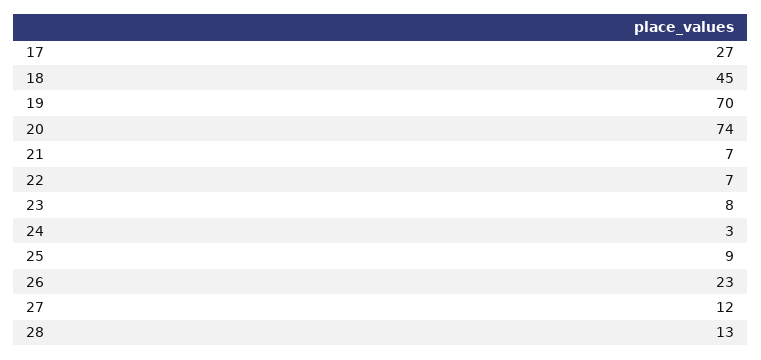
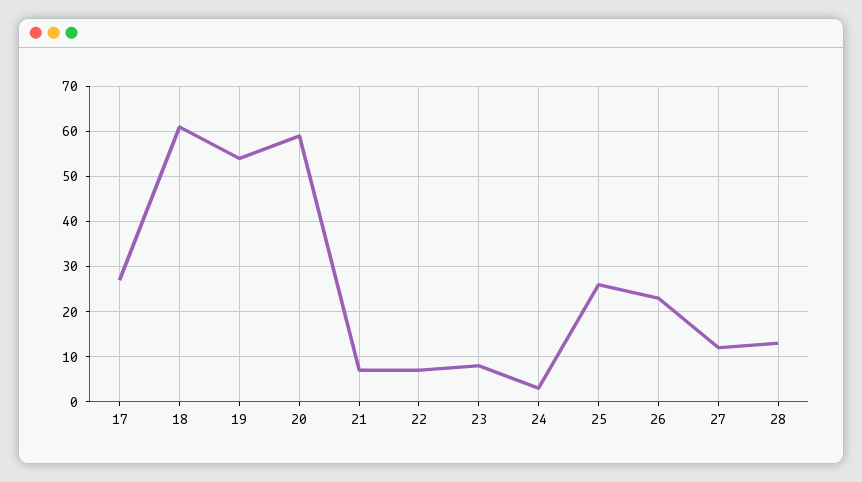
  {
    "17": 27,
-   "18": 45,
+   "18": 60,
-   "19": 70,
+   "19": 55,
-   "20": 74,
+   "20": 60,
    "21": 7,
    "22": 7,
    "23": 8,
    "24": 3,
-   "25": 9,
+   "25": 25,
    "26": 23,
    "27": 12,
    "28": 13
  }

